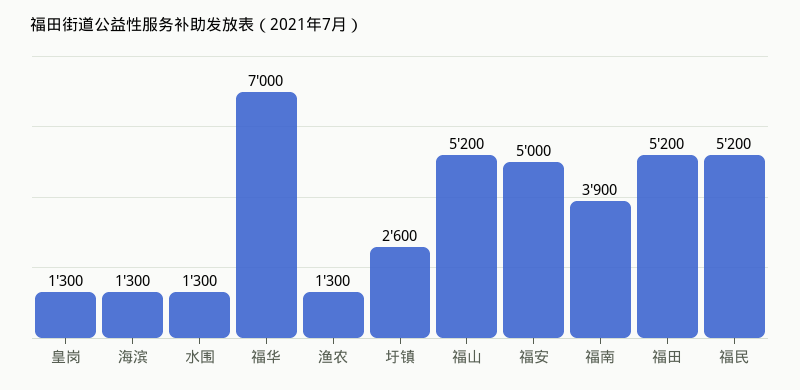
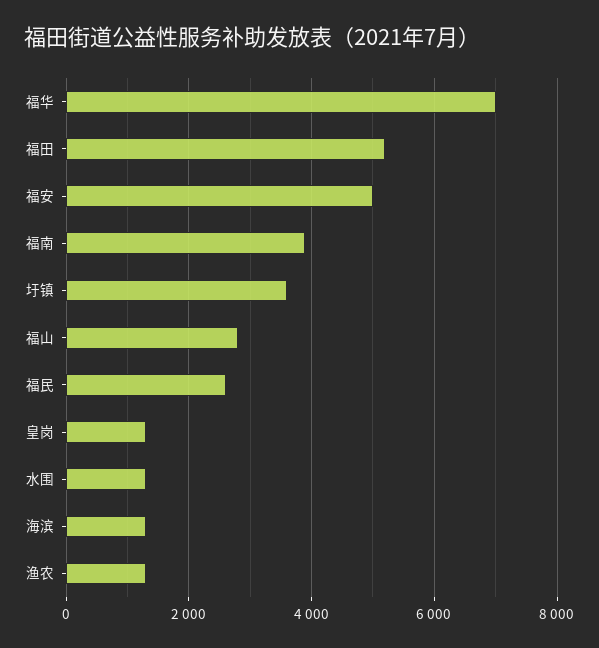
  {
    "皇岗": 1300,
    "海滨": 1300,
    "水围": 1300,
    "福华": 7000,
    "渔农": 1300,
-   "圩镇": 2600,
+   "圩镇": 3600,
-   "福山": 5200,
+   "福山": 2800,
    "福安": 5000,
    "福南": 3900,
    "福田": 5200,
-   "福民": 5200
+   "福民": 2600
  }

